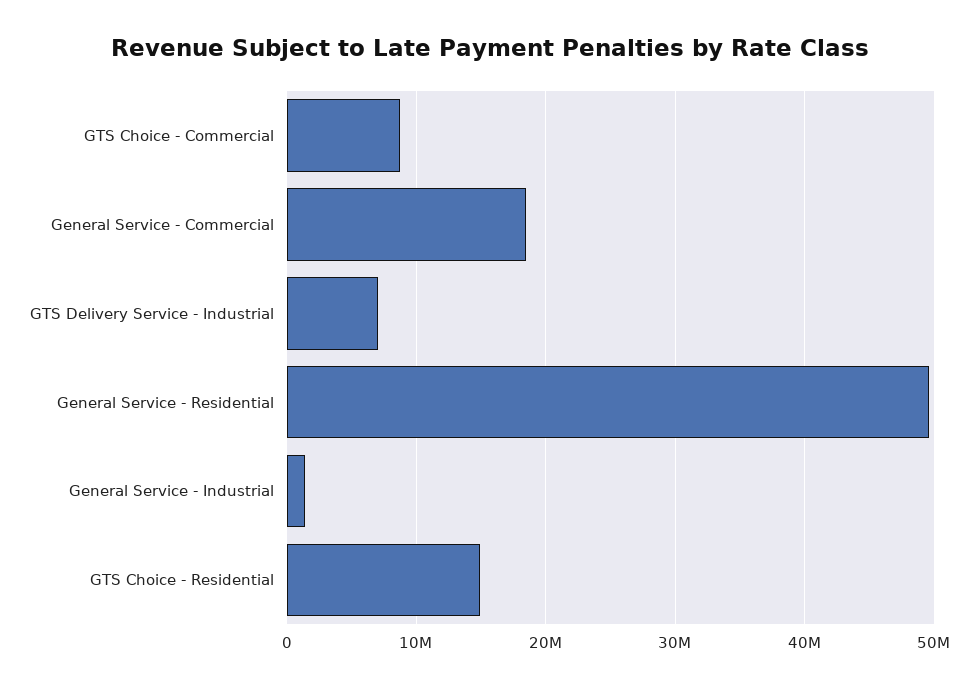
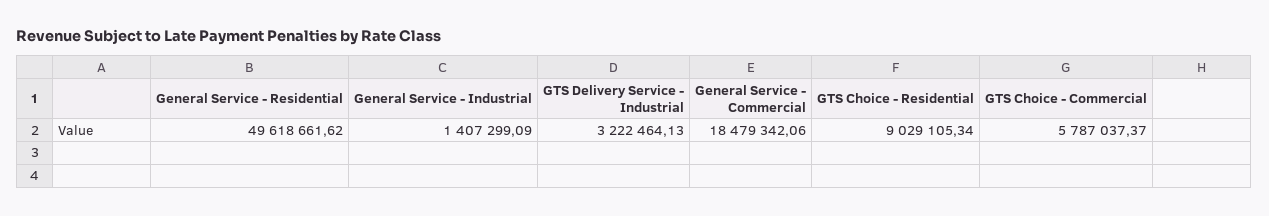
  {
-   "GTS Choice - Commercial": 9000000,
+   "GTS Choice - Commercial": 5787037.37,
    "General Service - Commercial": 18479342.06,
-   "GTS Delivery Service - Industrial": 7000000,
+   "GTS Delivery Service - Industrial": 3222464.13,
    "General Service - Residential": 49618661.62,
    "General Service - Industrial": 1407299.09,
-   "GTS Choice - Residential": 15000000
+   "GTS Choice - Residential": 9029105.34
  }

